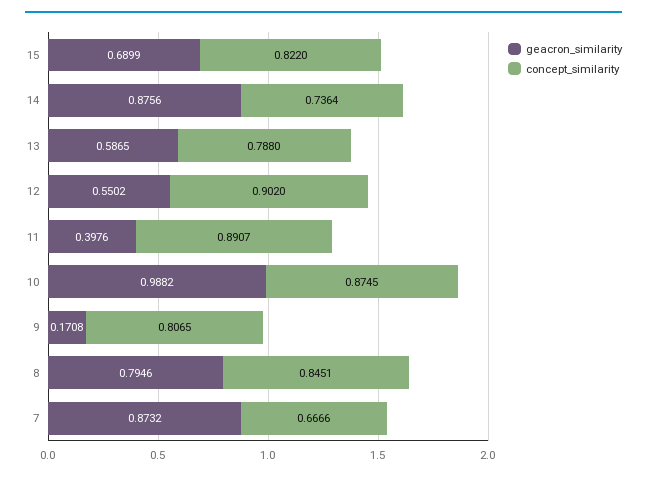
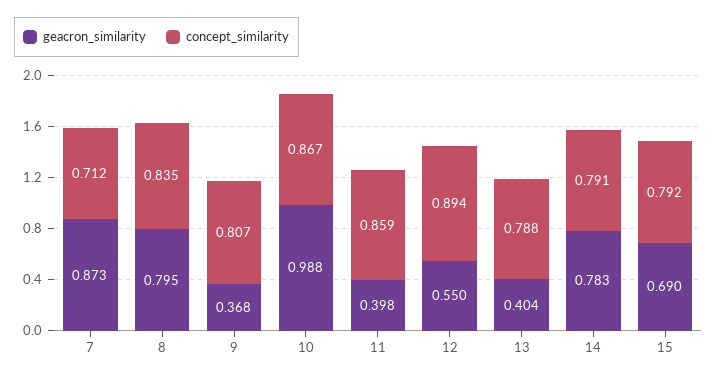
  {
    "geacron_similarity": {
      "15": 0.6899,
-     "14": 0.8756,
+     "14": 0.783,
-     "13": 0.5865,
+     "13": 0.404,
      "12": 0.5502,
      "11": 0.3976,
      "10": 0.9882,
-     "9": 0.1708,
+     "9": 0.368,
      "8": 0.7946,
      "7": 0.8732
    },
    "concept_similarity": {
-     "15": 0.822,
+     "15": 0.792,
-     "14": 0.7364,
+     "14": 0.791,
      "13": 0.788,
-     "12": 0.902,
+     "12": 0.894,
-     "11": 0.8907,
+     "11": 0.859,
-     "10": 0.8745,
+     "10": 0.867,
      "9": 0.8065,
-     "8": 0.8451,
+     "8": 0.835,
-     "7": 0.6666
+     "7": 0.712
    }
  }

